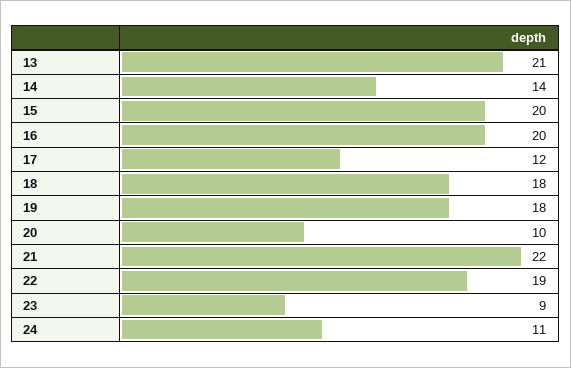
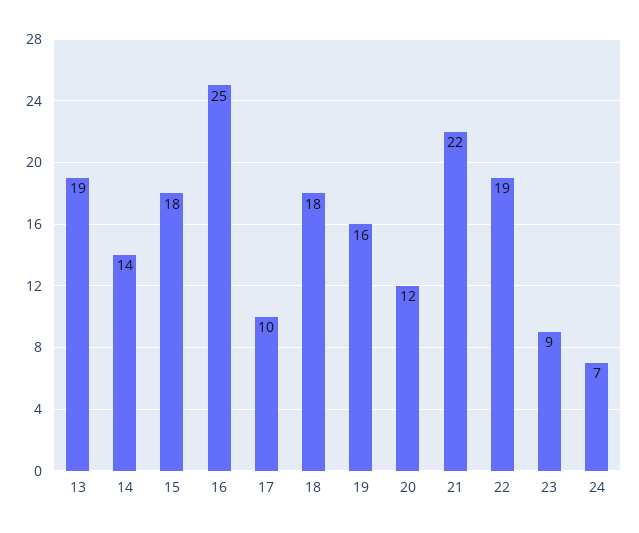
  {
-   "13": 21,
+   "13": 19,
    "14": 14,
-   "15": 20,
+   "15": 18,
-   "16": 20,
+   "16": 25,
-   "17": 12,
+   "17": 10,
    "18": 18,
-   "19": 18,
+   "19": 16,
-   "20": 10,
+   "20": 12,
    "21": 22,
    "22": 19,
    "23": 9,
-   "24": 11
+   "24": 7
  }

